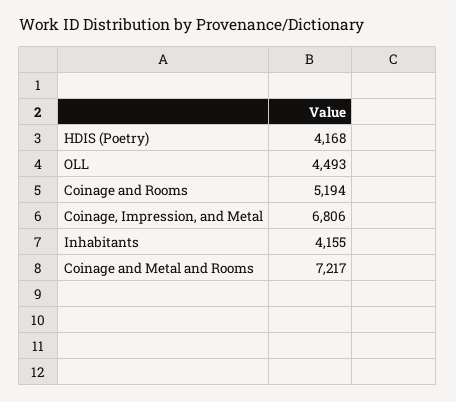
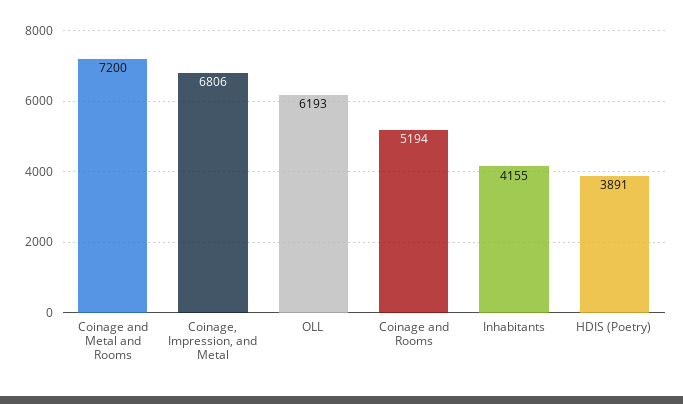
  {
-   "HDIS (Poetry)": 4168,
+   "HDIS (Poetry)": 3891,
-   "OLL": 4493,
+   "OLL": 6193,
    "Coinage and Rooms": 5194,
    "Coinage, Impression, and Metal": 6806,
    "Inhabitants": 4155,
-   "Coinage and Metal and Rooms": 7217
+   "Coinage and Metal and Rooms": 7200
  }

